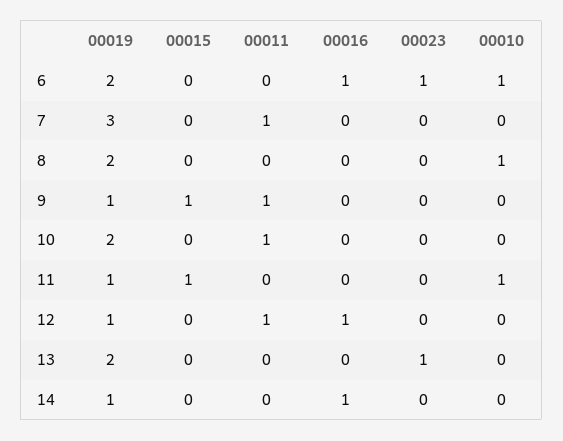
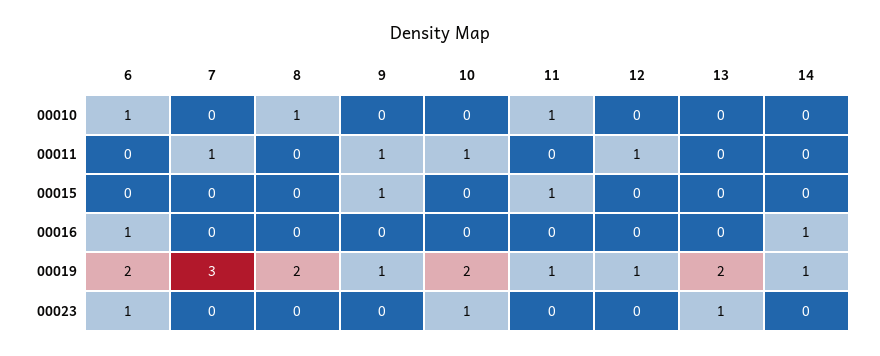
  {
    "00019": {
      "6": 2,
      "7": 3,
      "8": 2,
      "9": 1,
      "10": 2,
      "11": 1,
      "12": 1,
      "13": 2,
      "14": 1
    },
    "00015": {
      "6": 0,
      "7": 0,
      "8": 0,
      "9": 1,
      "10": 0,
      "11": 1,
      "12": 0,
      "13": 0,
      "14": 0
    },
    "00011": {
      "6": 0,
      "7": 1,
      "8": 0,
      "9": 1,
      "10": 1,
      "11": 0,
      "12": 1,
      "13": 0,
      "14": 0
    },
    "00016": {
      "6": 1,
      "7": 0,
      "8": 0,
      "9": 0,
      "10": 0,
      "11": 0,
-     "12": 1,
+     "12": 0,
      "13": 0,
      "14": 1
    },
    "00023": {
      "6": 1,
      "7": 0,
      "8": 0,
      "9": 0,
-     "10": 0,
+     "10": 1,
      "11": 0,
      "12": 0,
      "13": 1,
      "14": 0
    },
    "00010": {
      "6": 1,
      "7": 0,
      "8": 1,
      "9": 0,
      "10": 0,
      "11": 1,
      "12": 0,
      "13": 0,
      "14": 0
    }
  }

